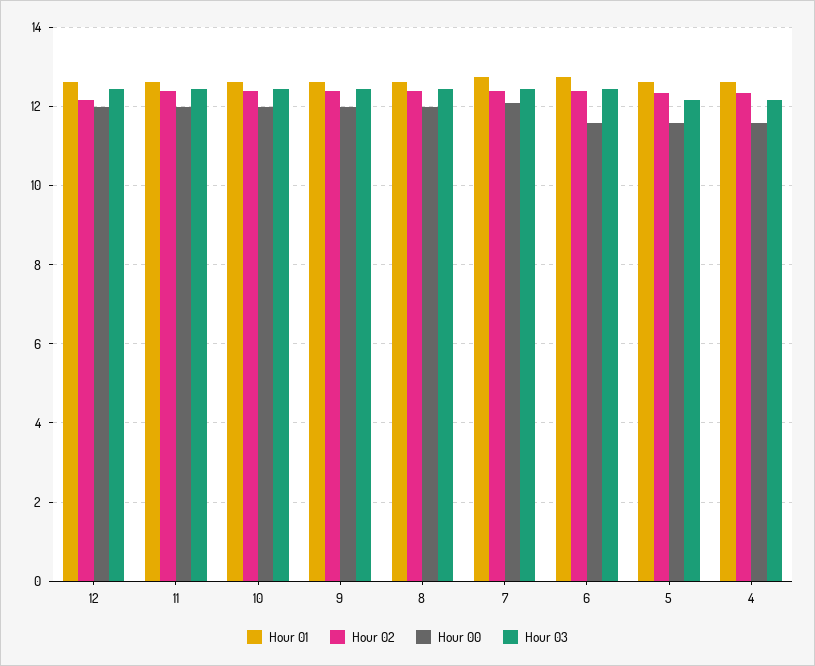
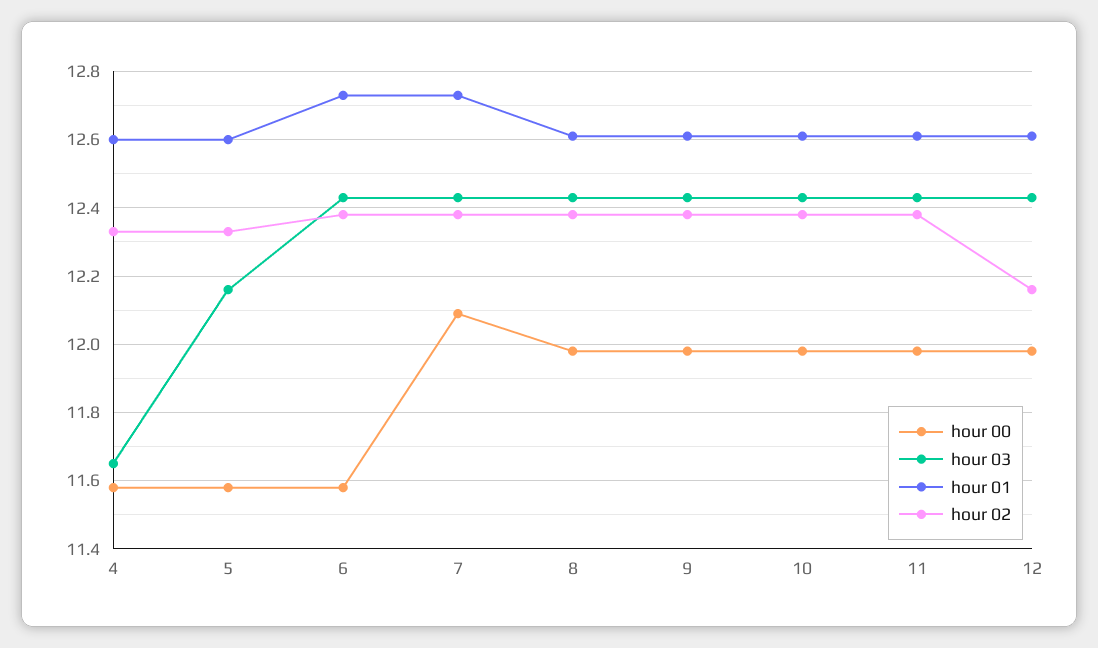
  {
    "Hour 01": {
      "12": 12.6,
      "11": 12.6,
      "10": 12.6,
      "9": 12.6,
      "8": 12.6,
      "7": 12.75,
      "6": 12.75,
      "5": 12.6,
      "4": 12.6
    },
    "Hour 02": {
      "12": 12.15,
      "11": 12.4,
      "10": 12.4,
      "9": 12.4,
      "8": 12.4,
      "7": 12.4,
      "6": 12.4,
      "5": 12.35,
      "4": 12.35
    },
    "Hour 00": {
      "12": 12,
      "11": 12,
      "10": 12,
      "9": 12,
      "8": 12,
      "7": 12.1,
      "6": 11.6,
      "5": 11.6,
      "4": 11.6
    },
    "Hour 03": {
      "12": 12.45,
      "11": 12.45,
      "10": 12.45,
      "9": 12.45,
      "8": 12.45,
      "7": 12.45,
      "6": 12.45,
      "5": 12.15,
-     "4": 12.2
+     "4": 11.65
    }
  }

